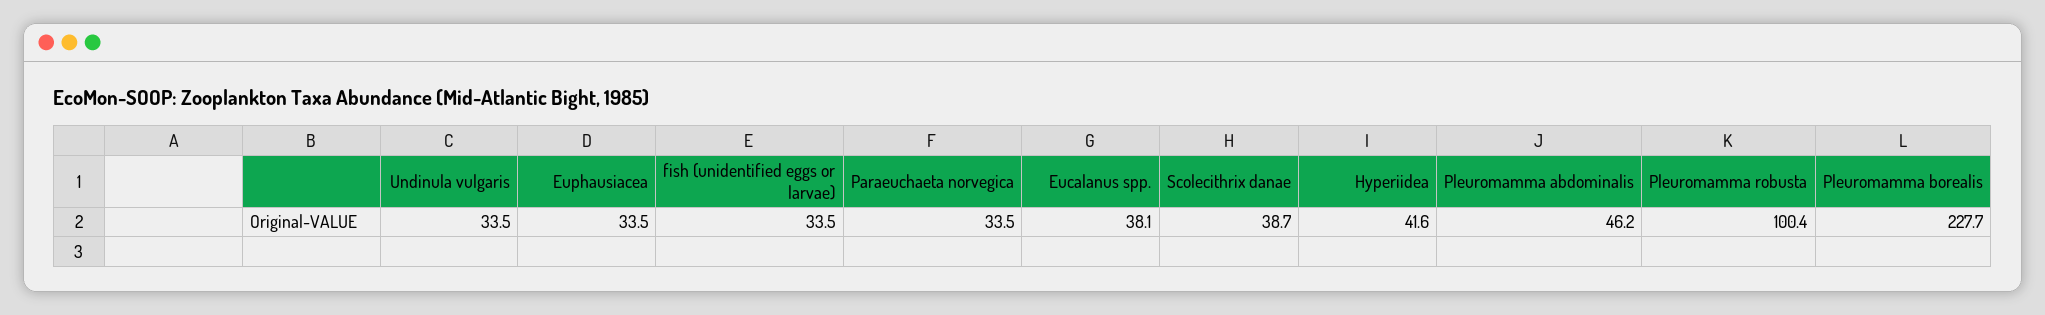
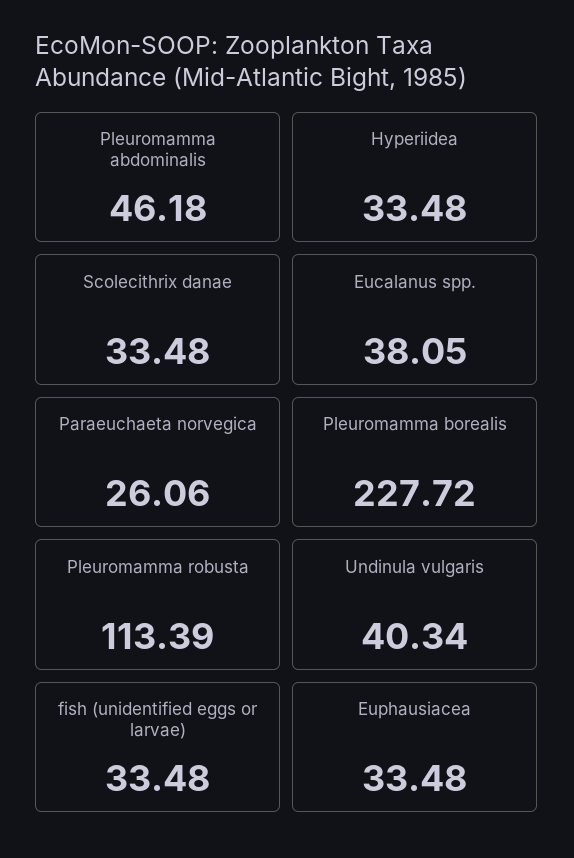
  {
-   "Undinula vulgaris": 33.5,
+   "Undinula vulgaris": 40.34,
    "Euphausiacea": 33.48,
    "fish (unidentified eggs or larvae)": 33.48,
-   "Paraeuchaeta norvegica": 33.5,
+   "Paraeuchaeta norvegica": 26.06,
    "Eucalanus spp.": 38.05,
-   "Scolecithrix danae": 38.7,
+   "Scolecithrix danae": 33.48,
-   "Hyperiidea": 41.6,
+   "Hyperiidea": 33.48,
    "Pleuromamma abdominalis": 46.18,
-   "Pleuromamma robusta": 100.4,
+   "Pleuromamma robusta": 113.39,
    "Pleuromamma borealis": 227.72
  }

